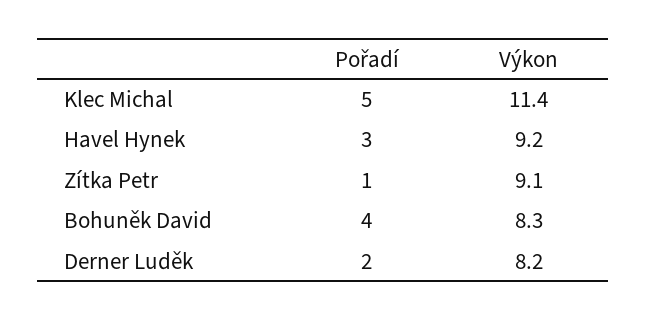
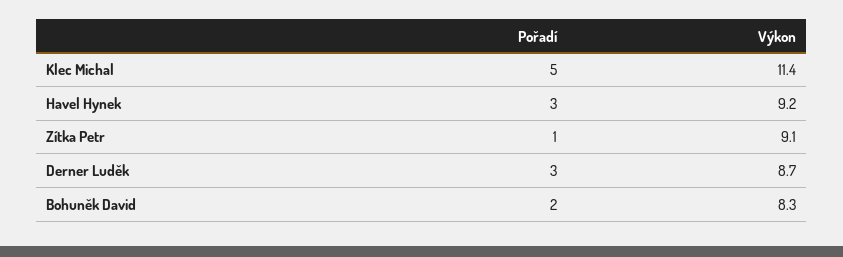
  {
    "Pořadí": {
      "Klec Michal": 5,
      "Havel Hynek": 3,
      "Zítka Petr": 1,
-     "Bohuněk David": 4,
+     "Bohuněk David": 2,
-     "Derner Luděk": 2
+     "Derner Luděk": 3
    },
    "Výkon": {
      "Klec Michal": 11.4,
      "Havel Hynek": 9.2,
      "Zítka Petr": 9.1,
      "Bohuněk David": 8.3,
-     "Derner Luděk": 8.2
+     "Derner Luděk": 8.7
    }
  }

